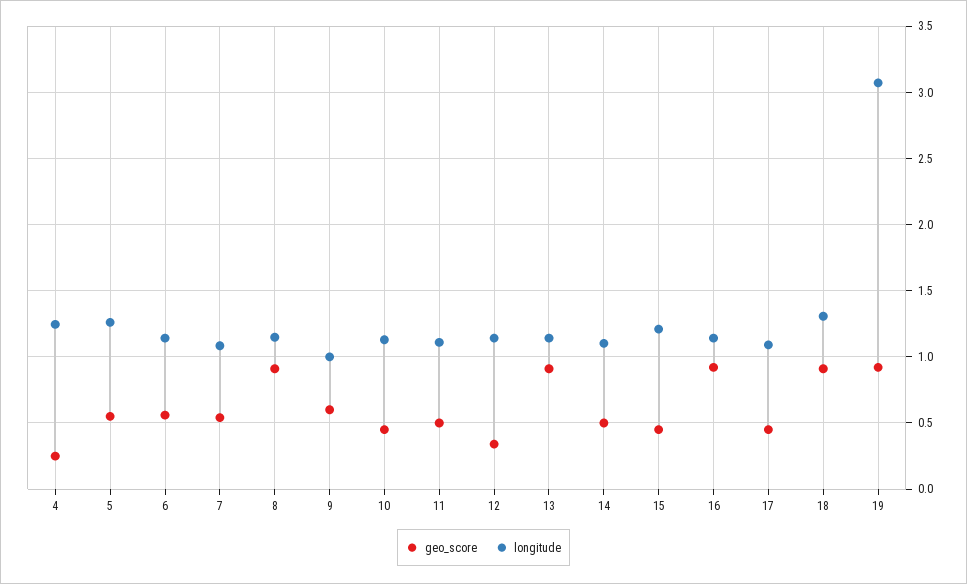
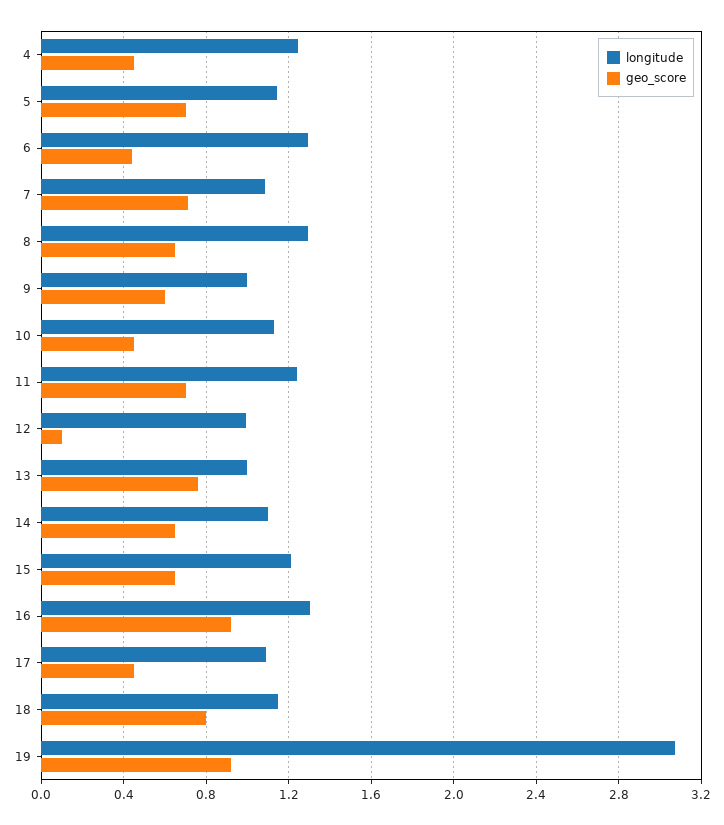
  {
    "geo_score": {
-     "4": 0.25,
+     "4": 0.45,
-     "5": 0.55,
+     "5": 0.7,
-     "6": 0.55,
+     "6": 0.45,
-     "7": 0.55,
+     "7": 0.7,
-     "8": 0.9,
+     "8": 0.65,
      "9": 0.6,
      "10": 0.45,
-     "11": 0.5,
+     "11": 0.7,
-     "12": 0.35,
+     "12": 0.1,
-     "13": 0.9,
+     "13": 0.75,
-     "14": 0.5,
+     "14": 0.65,
-     "15": 0.45,
+     "15": 0.65,
      "16": 0.9,
      "17": 0.45,
-     "18": 0.9,
+     "18": 0.8,
      "19": 0.9
    },
    "longitude": {
      "4": 1.25,
-     "5": 1.25,
+     "5": 1.15,
-     "6": 1.15,
+     "6": 1.3,
      "7": 1.1,
-     "8": 1.15,
+     "8": 1.3,
      "9": 1,
      "10": 1.15,
-     "11": 1.1,
+     "11": 1.25,
-     "12": 1.15,
+     "12": 1,
-     "13": 1.15,
+     "13": 1,
      "14": 1.1,
      "15": 1.2,
-     "16": 1.15,
+     "16": 1.3,
      "17": 1.1,
-     "18": 1.3,
+     "18": 1.15,
      "19": 3.05
    }
  }

